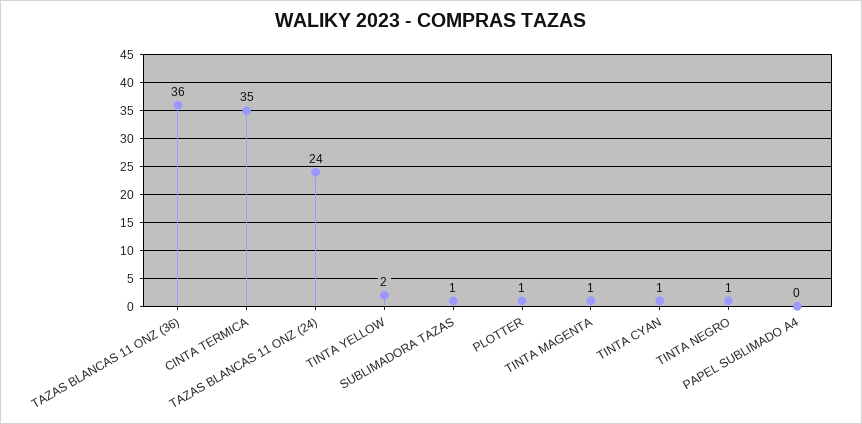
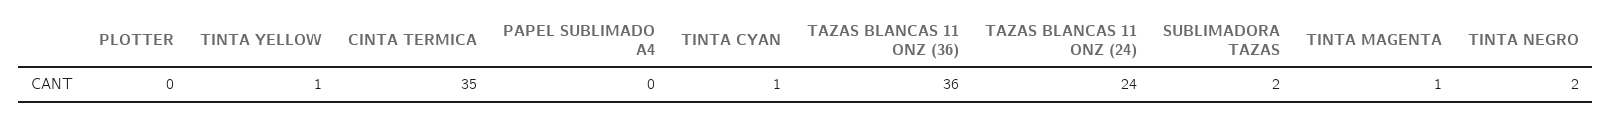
  {
    "TAZAS BLANCAS 11 ONZ (36)": 36,
    "CINTA TERMICA": 35,
    "TAZAS BLANCAS 11 ONZ (24)": 24,
-   "TINTA YELLOW": 2,
+   "TINTA YELLOW": 1,
-   "SUBLIMADORA TAZAS": 1,
+   "SUBLIMADORA TAZAS": 2,
-   "PLOTTER": 1,
+   "PLOTTER": 0,
    "TINTA MAGENTA": 1,
    "TINTA CYAN": 1,
-   "TINTA NEGRO": 1,
+   "TINTA NEGRO": 2,
    "PAPEL SUBLIMADO A4": 0
  }

